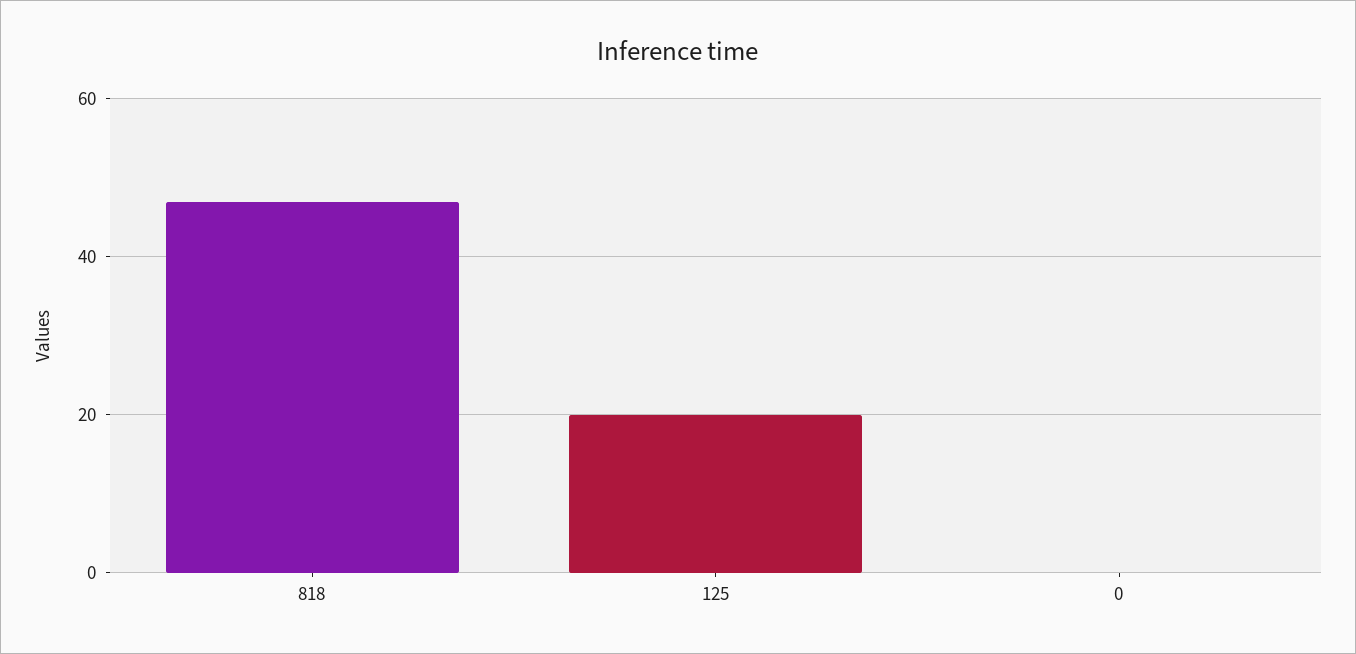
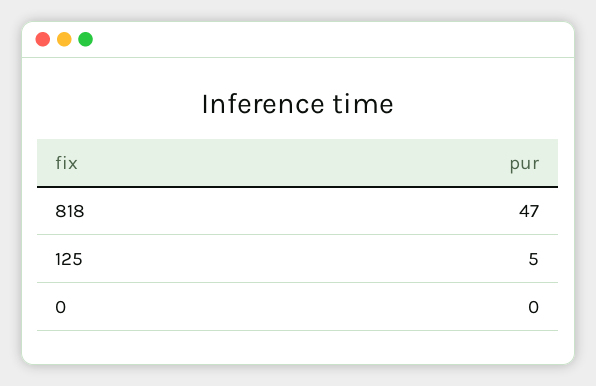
  {
    "818": 47,
-   "125": 20,
+   "125": 5,
    "0": 0
  }

